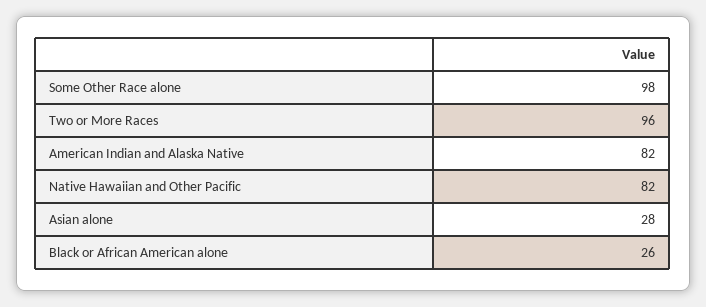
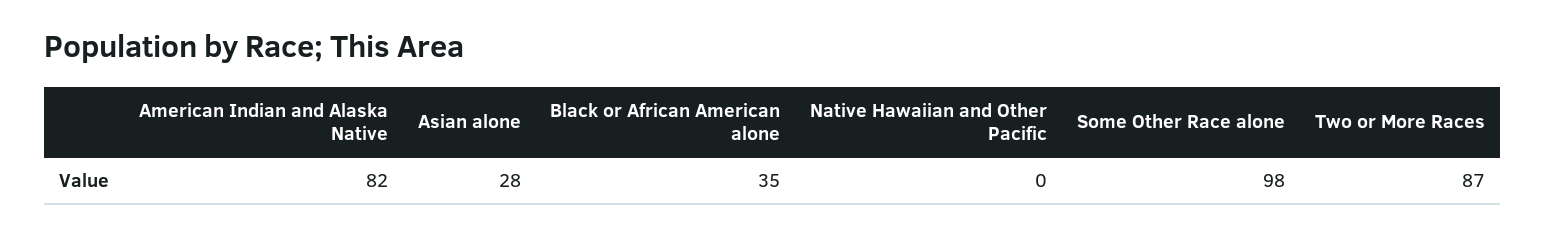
  {
    "Some Other Race alone": 98,
-   "Two or More Races": 96,
+   "Two or More Races": 87,
    "American Indian and Alaska Native": 82,
-   "Native Hawaiian and Other Pacific": 82,
+   "Native Hawaiian and Other Pacific": 0,
    "Asian alone": 28,
-   "Black or African American alone": 26
+   "Black or African American alone": 35
  }

